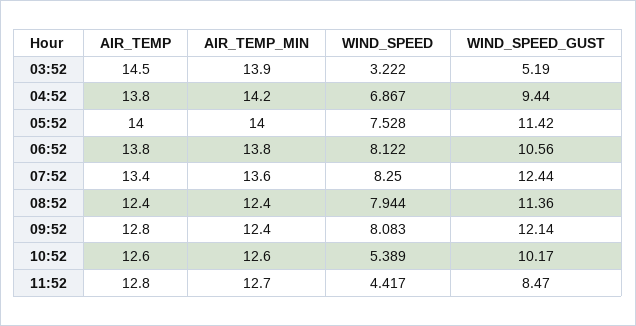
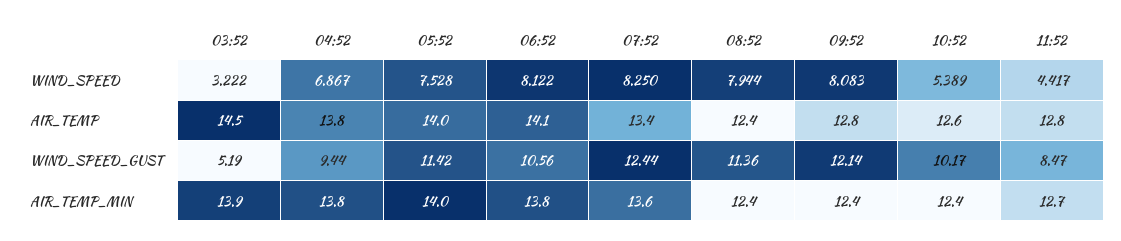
  {
    "AIR_TEMP": {
      "03:52": 14.5,
      "04:52": 13.8,
      "05:52": 14,
-     "06:52": 13.8,
+     "06:52": 14.1,
      "07:52": 13.4,
      "08:52": 12.4,
      "09:52": 12.8,
      "10:52": 12.6,
      "11:52": 12.8
    },
    "AIR_TEMP_MIN": {
      "03:52": 13.9,
-     "04:52": 14.2,
+     "04:52": 13.8,
      "05:52": 14,
      "06:52": 13.8,
      "07:52": 13.6,
      "08:52": 12.4,
      "09:52": 12.4,
-     "10:52": 12.6,
+     "10:52": 12.4,
      "11:52": 12.7
    },
    "WIND_SPEED": {
      "03:52": 3.222,
      "04:52": 6.867,
      "05:52": 7.528,
      "06:52": 8.122,
      "07:52": 8.25,
      "08:52": 7.944,
      "09:52": 8.083,
      "10:52": 5.389,
      "11:52": 4.417
    },
    "WIND_SPEED_GUST": {
      "03:52": 5.19,
      "04:52": 9.44,
      "05:52": 11.42,
      "06:52": 10.56,
      "07:52": 12.44,
      "08:52": 11.36,
      "09:52": 12.14,
      "10:52": 10.17,
      "11:52": 8.47
    }
  }

